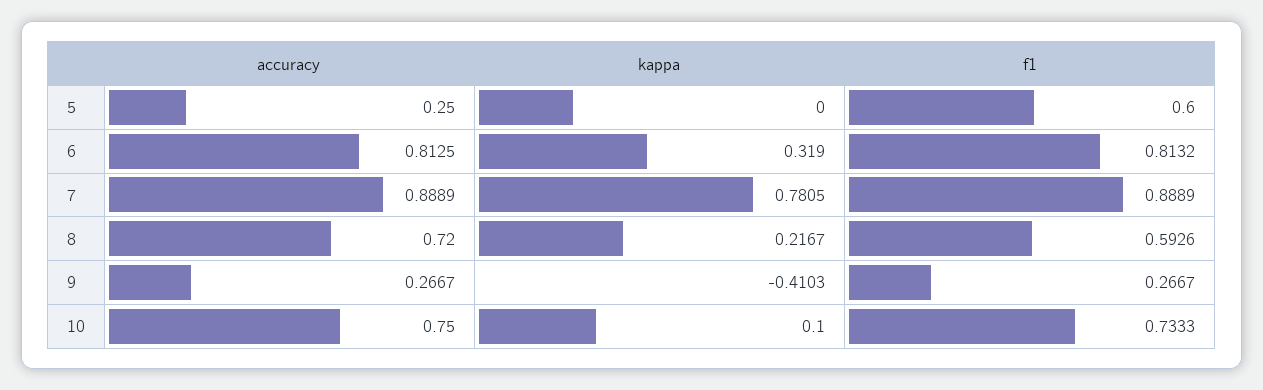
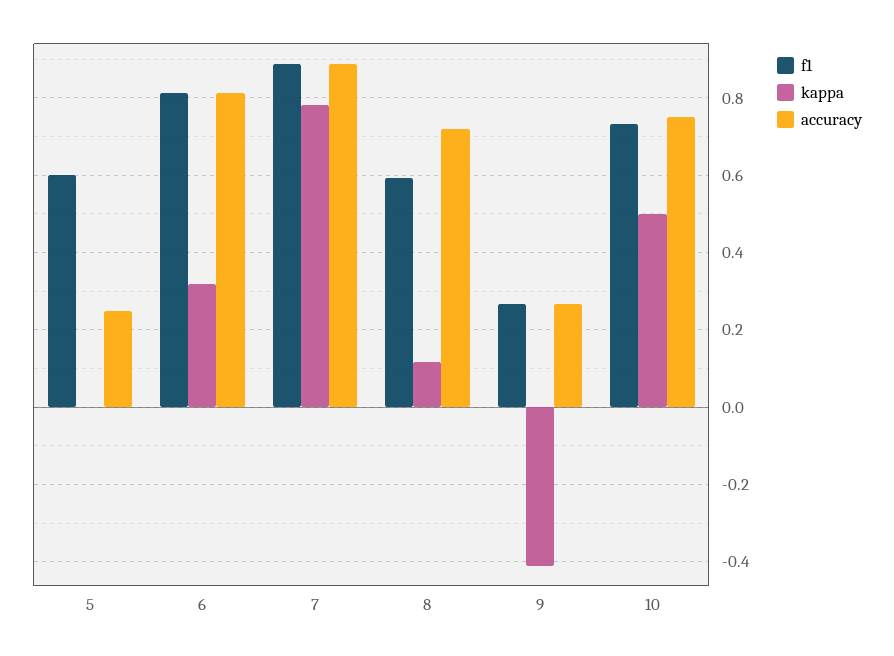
  {
    "accuracy": {
      "5": 0.25,
      "6": 0.8125,
      "7": 0.8889,
      "8": 0.72,
      "9": 0.2667,
      "10": 0.75
    },
    "kappa": {
      "5": 0,
      "6": 0.319,
      "7": 0.7805,
-     "8": 0.2167,
+     "8": 0.12,
      "9": -0.4103,
-     "10": 0.1
+     "10": 0.5
    },
    "f1": {
      "5": 0.6,
      "6": 0.8132,
      "7": 0.8889,
      "8": 0.5926,
      "9": 0.2667,
      "10": 0.7333
    }
  }

